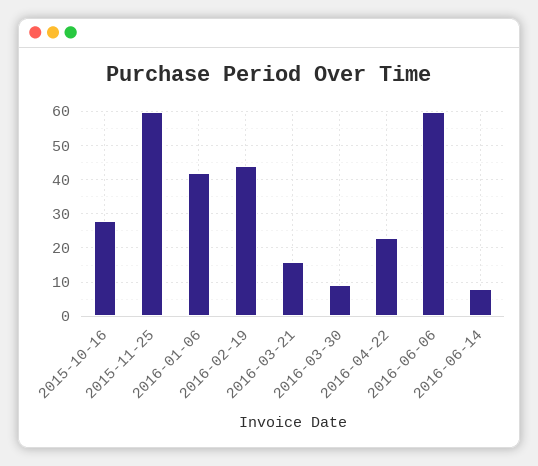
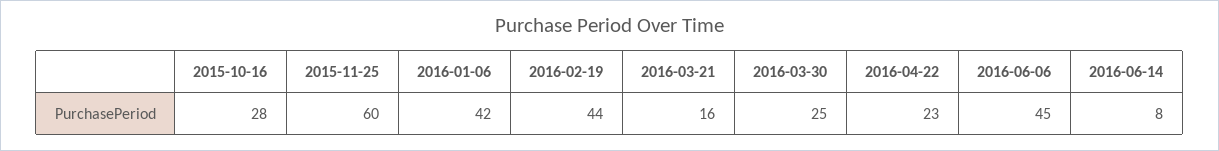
  {
    "2015-10-16": 28,
    "2015-11-25": 60,
    "2016-01-06": 42,
    "2016-02-19": 44,
    "2016-03-21": 16,
-   "2016-03-30": 10,
+   "2016-03-30": 25,
    "2016-04-22": 23,
-   "2016-06-06": 60,
+   "2016-06-06": 45,
    "2016-06-14": 8
  }

